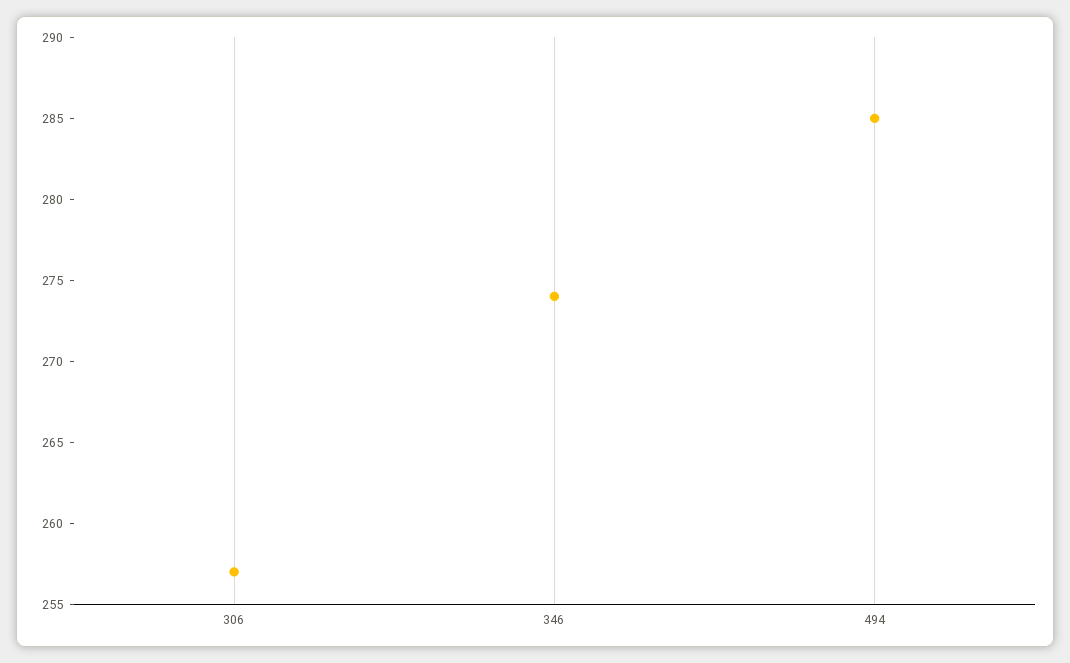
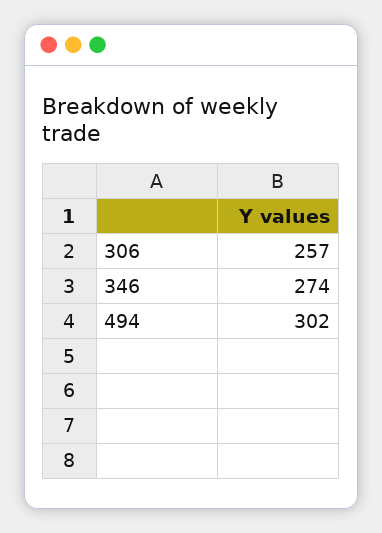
  {
    "306": 257,
    "346": 274,
-   "494": 285
+   "494": 302
  }

